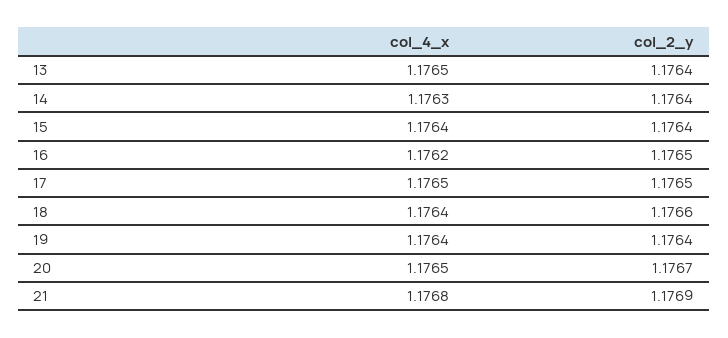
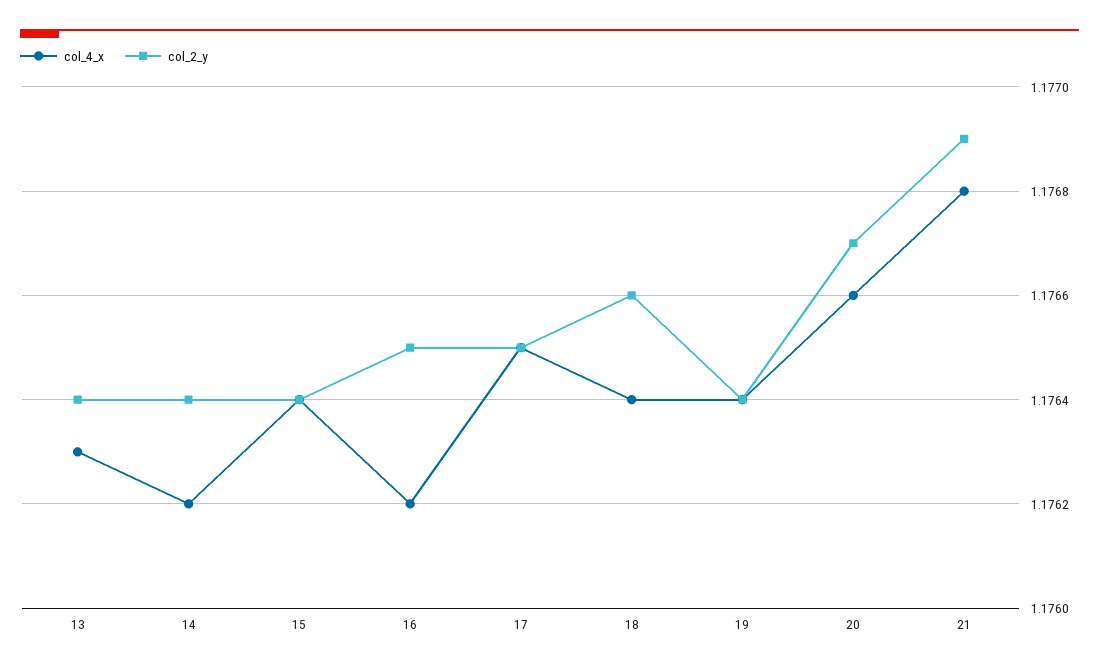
  {
    "col_4_x": {
-     "13": 1.1765,
+     "13": 1.1763,
-     "14": 1.1763,
+     "14": 1.1762,
      "15": 1.1764,
      "16": 1.1762,
      "17": 1.1765,
      "18": 1.1764,
      "19": 1.1764,
-     "20": 1.1765,
+     "20": 1.1766,
      "21": 1.1768
    },
    "col_2_y": {
      "13": 1.1764,
      "14": 1.1764,
      "15": 1.1764,
      "16": 1.1765,
      "17": 1.1765,
      "18": 1.1766,
      "19": 1.1764,
      "20": 1.1767,
      "21": 1.1769
    }
  }

